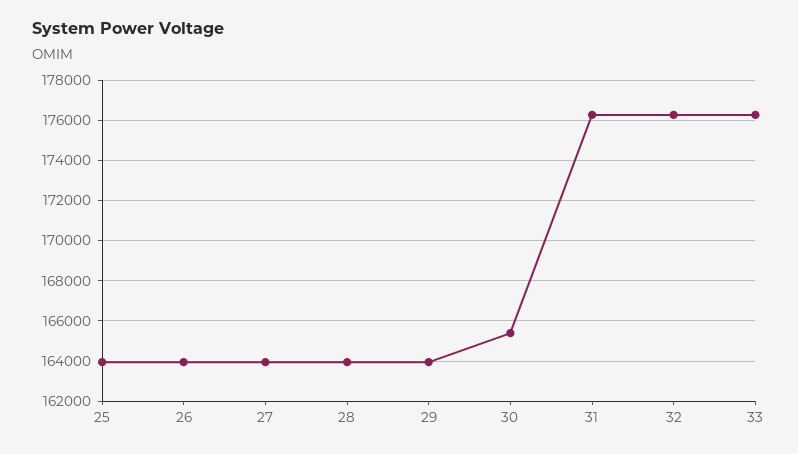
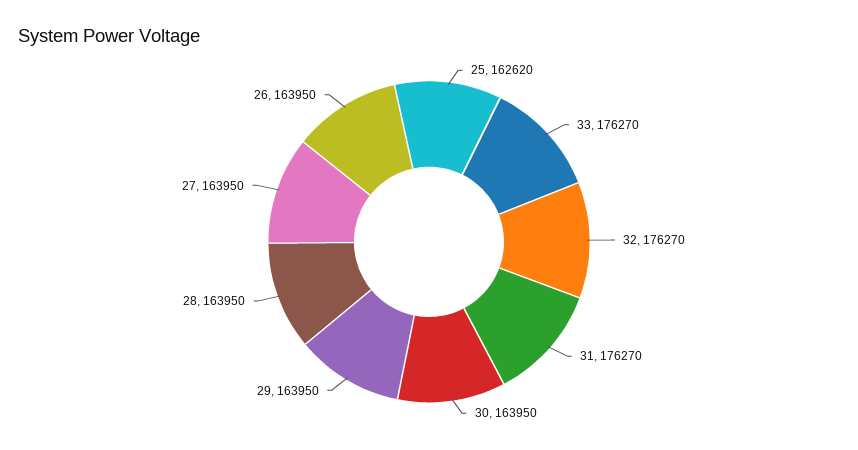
  {
-   "25": 164000,
+   "25": 162620,
    "26": 163950,
    "27": 163950,
    "28": 163950,
    "29": 163950,
-   "30": 165500,
+   "30": 163950,
    "31": 176270,
    "32": 176270,
    "33": 176270
  }

